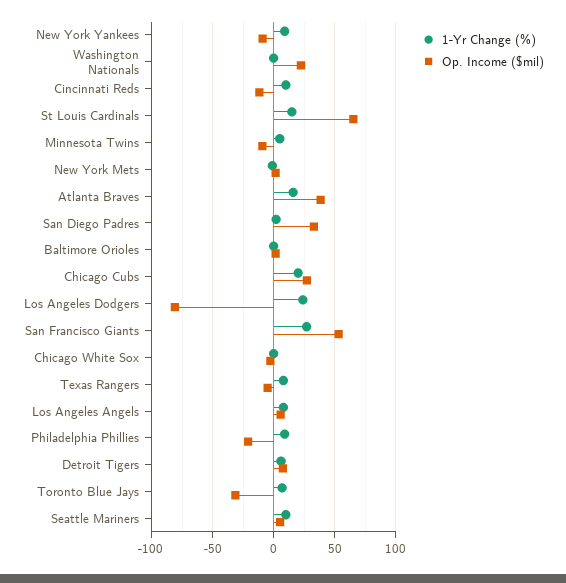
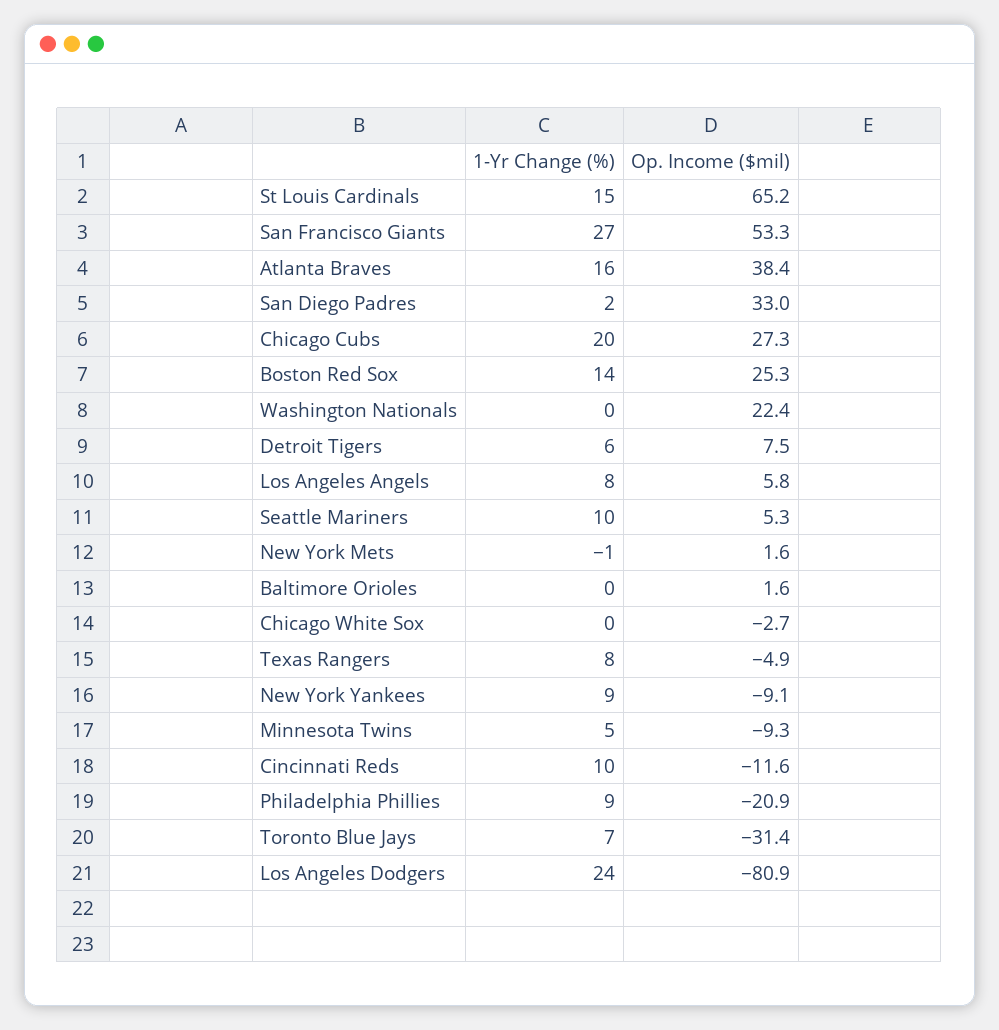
  {
    "1-Yr Change (%)": {
      "New York Yankees": 9,
      "Washington Nationals": 0,
      "Cincinnati Reds": 10,
      "St Louis Cardinals": 15,
      "Minnesota Twins": 5,
      "New York Mets": -1,
      "Atlanta Braves": 16,
      "San Diego Padres": 2,
      "Baltimore Orioles": 0,
      "Chicago Cubs": 20,
      "Los Angeles Dodgers": 24,
      "San Francisco Giants": 27,
      "Chicago White Sox": 0,
      "Texas Rangers": 8,
      "Los Angeles Angels": 8,
      "Philadelphia Phillies": 9,
      "Detroit Tigers": 6,
      "Toronto Blue Jays": 7,
-     "Seattle Mariners": 10
+     "Seattle Mariners": 10,
+     "Boston Red Sox": 14
    },
    "Op. Income ($mil)": {
      "New York Yankees": -9.1,
      "Washington Nationals": 22.4,
      "Cincinnati Reds": -11.6,
      "St Louis Cardinals": 65.2,
      "Minnesota Twins": -9.3,
      "New York Mets": 1.6,
      "Atlanta Braves": 38.4,
      "San Diego Padres": 33,
      "Baltimore Orioles": 1.6,
      "Chicago Cubs": 27.3,
      "Los Angeles Dodgers": -80.9,
      "San Francisco Giants": 53.3,
      "Chicago White Sox": -2.7,
      "Texas Rangers": -4.9,
      "Los Angeles Angels": 5.8,
      "Philadelphia Phillies": -20.9,
      "Detroit Tigers": 7.5,
      "Toronto Blue Jays": -31.4,
-     "Seattle Mariners": 5.3
+     "Seattle Mariners": 5.3,
+     "Boston Red Sox": 25.3
    }
  }

